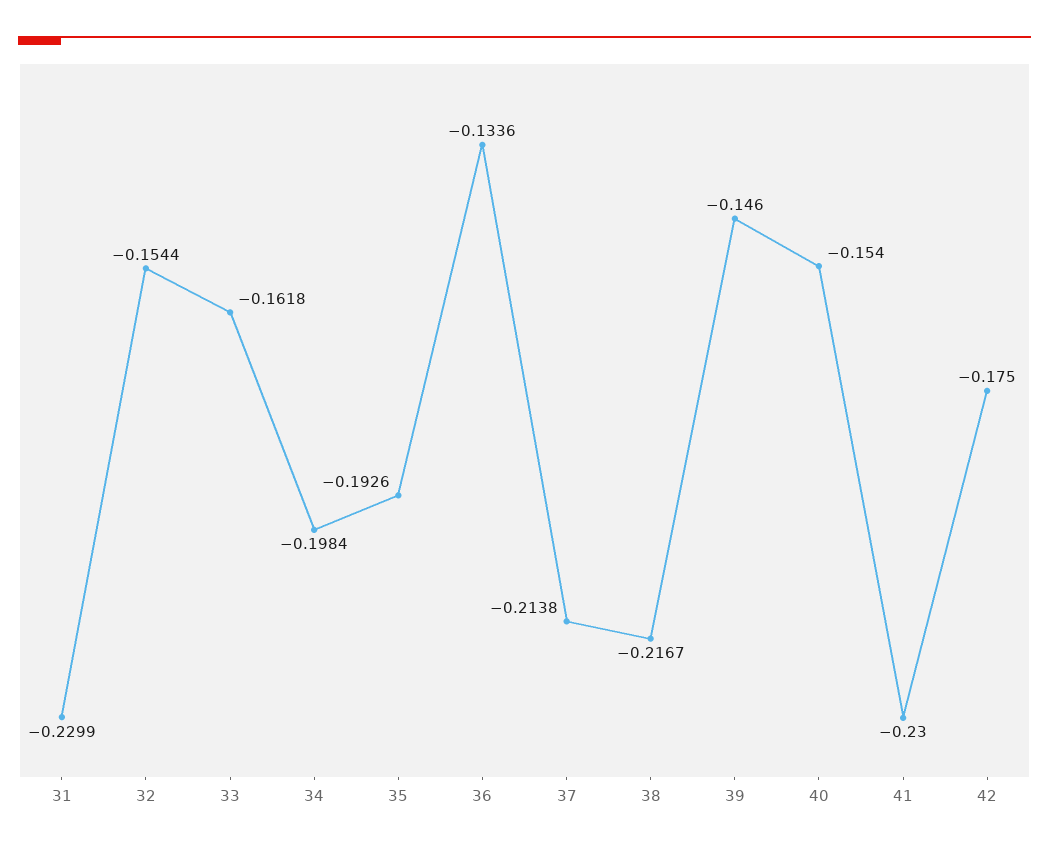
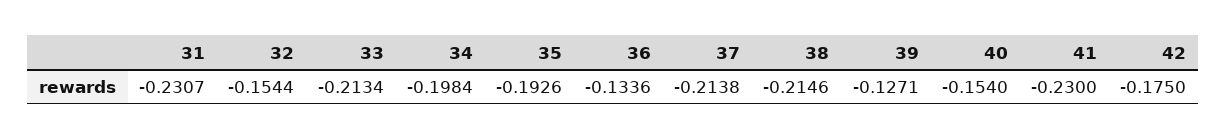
  {
-   "31": -0.2299,
+   "31": -0.2307,
    "32": -0.1544,
-   "33": -0.1618,
+   "33": -0.2134,
    "34": -0.1984,
    "35": -0.1926,
    "36": -0.1336,
    "37": -0.2138,
-   "38": -0.2167,
+   "38": -0.2146,
-   "39": -0.146,
+   "39": -0.1271,
    "40": -0.154,
    "41": -0.23,
    "42": -0.175
  }

